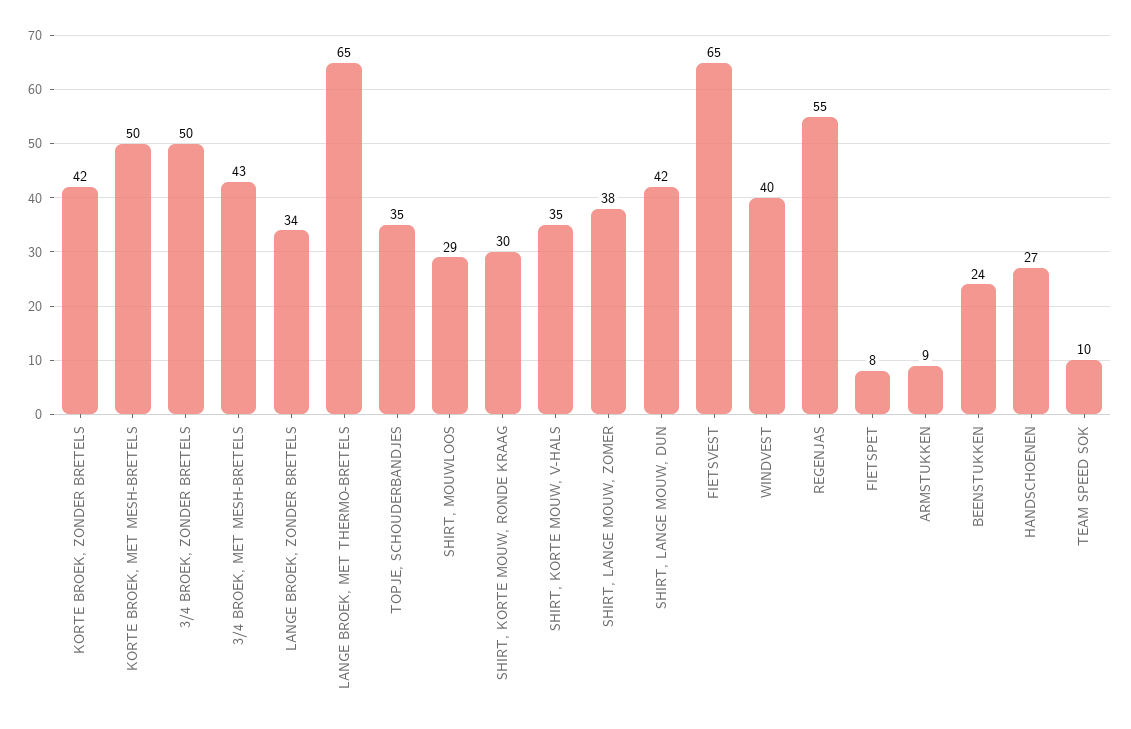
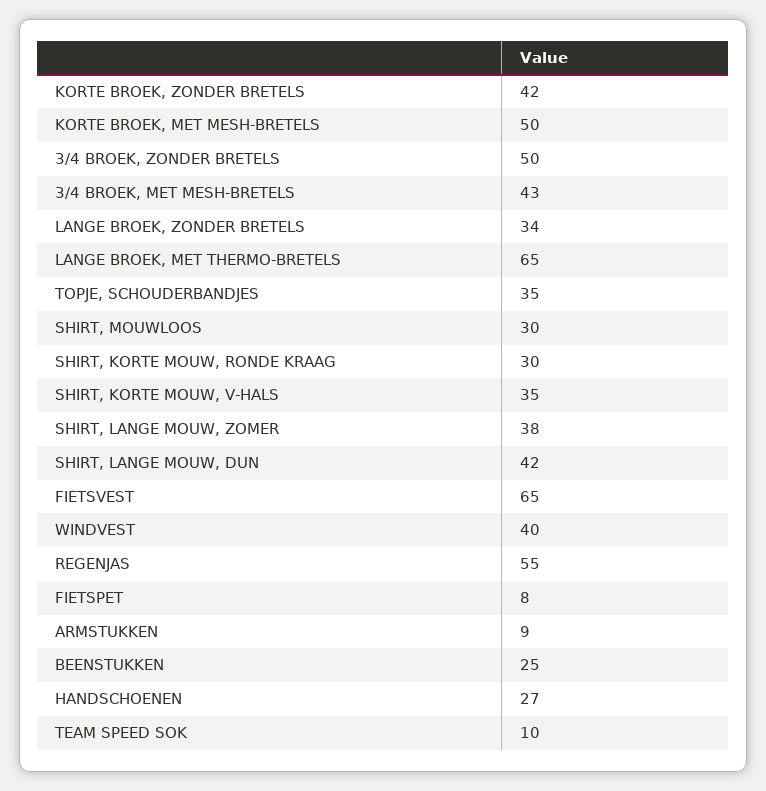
  {
    "KORTE BROEK, ZONDER BRETELS": 42,
    "KORTE BROEK, MET MESH-BRETELS": 50,
    "3/4 BROEK, ZONDER BRETELS": 50,
    "3/4 BROEK, MET MESH-BRETELS": 43,
    "LANGE BROEK, ZONDER BRETELS": 34,
    "LANGE BROEK, MET THERMO-BRETELS": 65,
    "TOPJE, SCHOUDERBANDJES": 35,
-   "SHIRT, MOUWLOOS": 29,
+   "SHIRT, MOUWLOOS": 30,
    "SHIRT, KORTE MOUW, RONDE KRAAG": 30,
    "SHIRT, KORTE MOUW, V-HALS": 35,
    "SHIRT, LANGE MOUW, ZOMER": 38,
    "SHIRT, LANGE MOUW, DUN": 42,
    "FIETSVEST": 65,
    "WINDVEST": 40,
    "REGENJAS": 55,
    "FIETSPET": 8,
    "ARMSTUKKEN": 9,
-   "BEENSTUKKEN": 24,
+   "BEENSTUKKEN": 25,
    "HANDSCHOENEN": 27,
    "TEAM SPEED SOK": 10
  }

